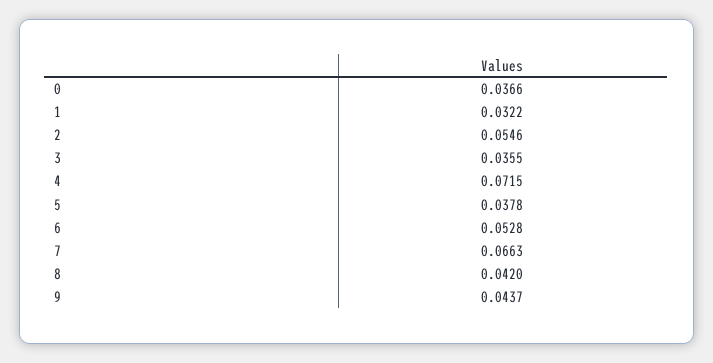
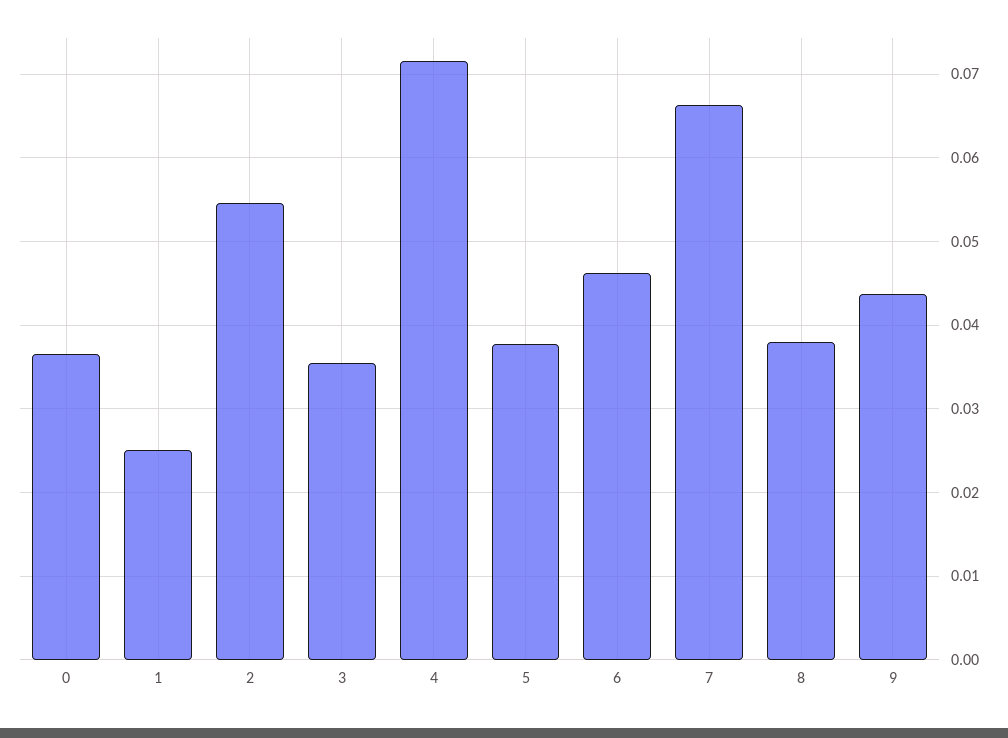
  {
    "0": 0.0366,
-   "1": 0.0322,
+   "1": 0.025,
    "2": 0.0546,
    "3": 0.0355,
    "4": 0.0715,
    "5": 0.0378,
-   "6": 0.0528,
+   "6": 0.046,
    "7": 0.0663,
-   "8": 0.042,
+   "8": 0.038,
    "9": 0.0437
  }

